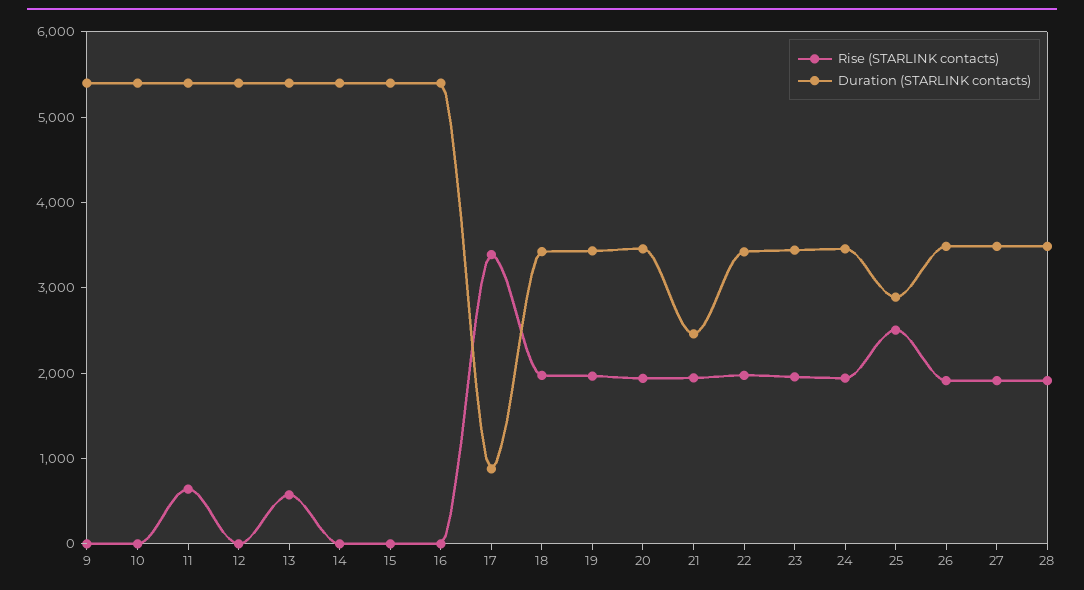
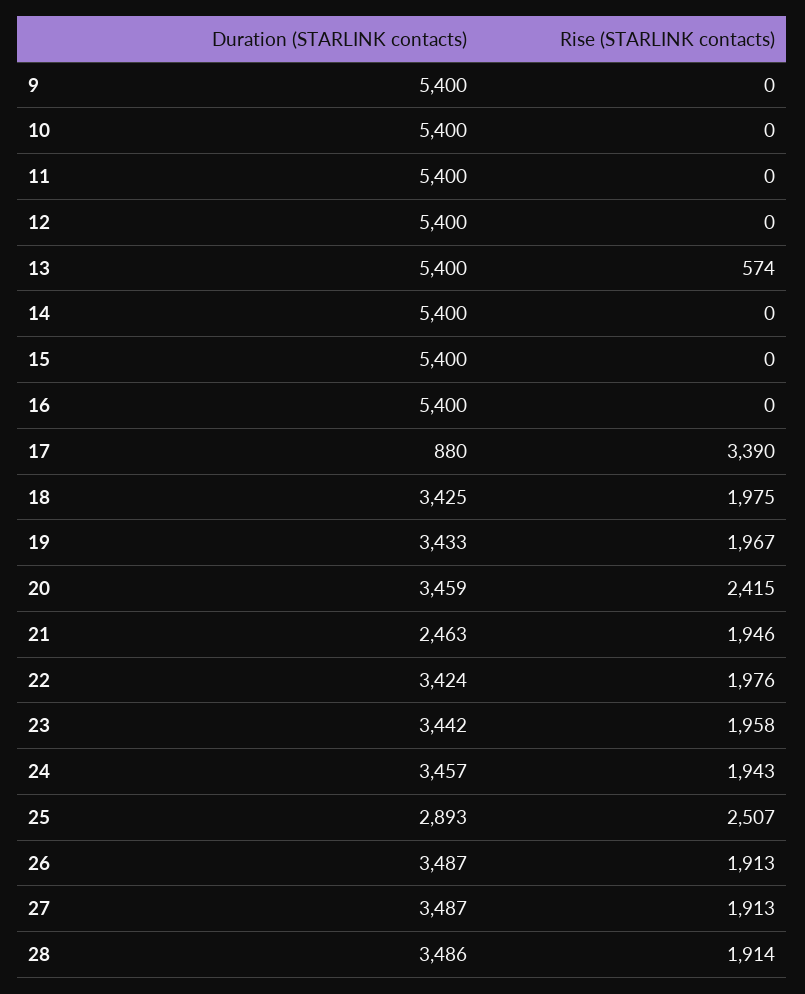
  {
    "Rise (STARLINK contacts)": {
      "9": 0,
      "10": 0,
-     "11": 600,
+     "11": 0,
      "12": 0,
      "13": 574,
      "14": 0,
      "15": 0,
      "16": 0,
      "17": 3390,
      "18": 1975,
      "19": 1967,
-     "20": 2000,
+     "20": 2415,
      "21": 1946,
      "22": 1976,
      "23": 1958,
      "24": 1943,
      "25": 2507,
      "26": 1913,
      "27": 1913,
      "28": 1914
    },
    "Duration (STARLINK contacts)": {
      "9": 5400,
      "10": 5400,
      "11": 5400,
      "12": 5400,
      "13": 5400,
      "14": 5400,
      "15": 5400,
      "16": 5400,
      "17": 880,
      "18": 3425,
      "19": 3433,
      "20": 3459,
      "21": 2463,
      "22": 3424,
      "23": 3442,
      "24": 3457,
      "25": 2893,
      "26": 3487,
      "27": 3487,
      "28": 3486
    }
  }

